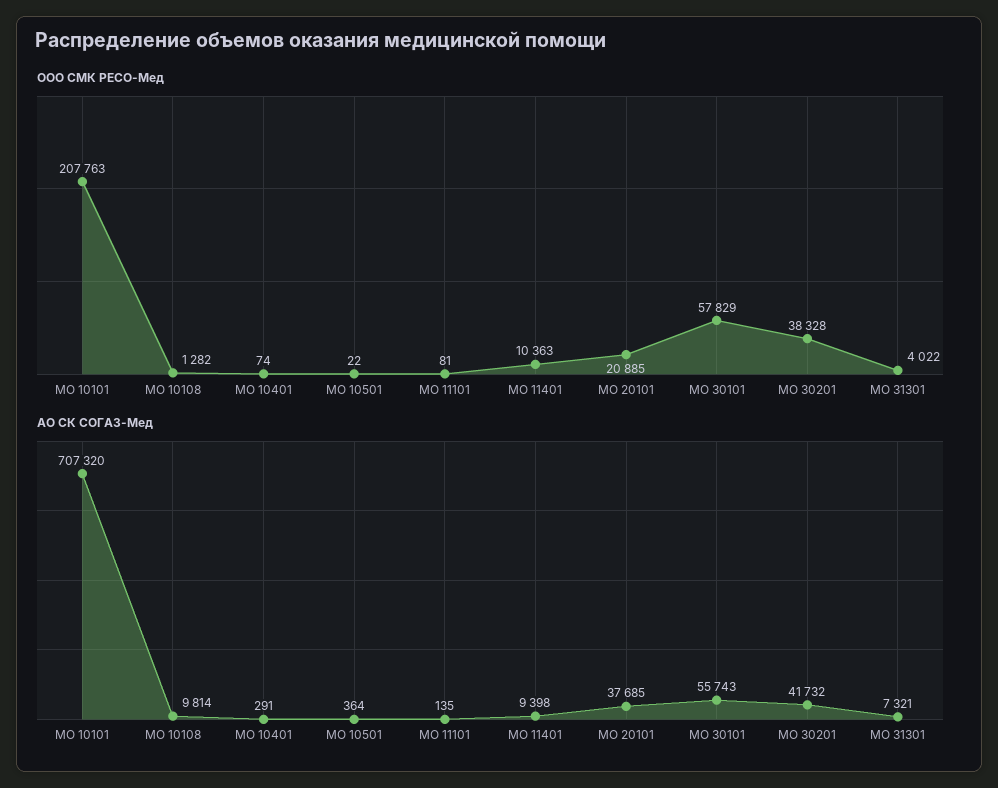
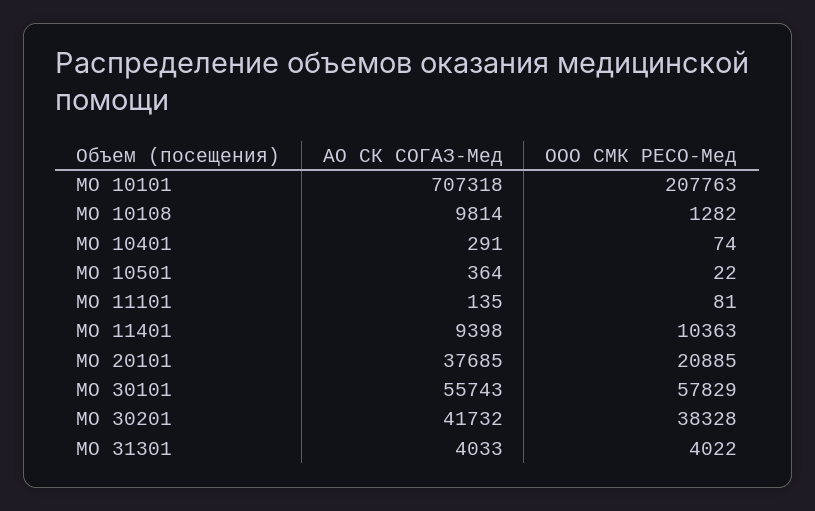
  {
    "ООО СМК РЕСО-Мед": {
      "МО 10101": 207763,
      "МО 10108": 1282,
      "МО 10401": 74,
      "МО 10501": 22,
      "МО 11101": 81,
      "МО 11401": 10363,
      "МО 20101": 20885,
      "МО 30101": 57829,
      "МО 30201": 38328,
      "МО 31301": 4022
    },
    "АО СК СОГАЗ-Мед": {
-     "МО 10101": 707320,
+     "МО 10101": 707318,
      "МО 10108": 9814,
      "МО 10401": 291,
      "МО 10501": 364,
      "МО 11101": 135,
      "МО 11401": 9398,
      "МО 20101": 37685,
      "МО 30101": 55743,
      "МО 30201": 41732,
-     "МО 31301": 7321
+     "МО 31301": 4033
    }
  }

